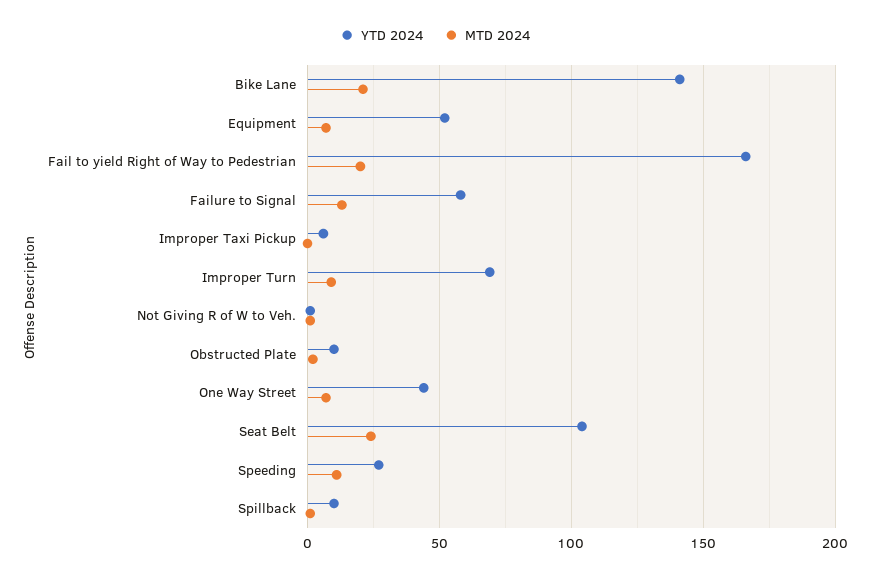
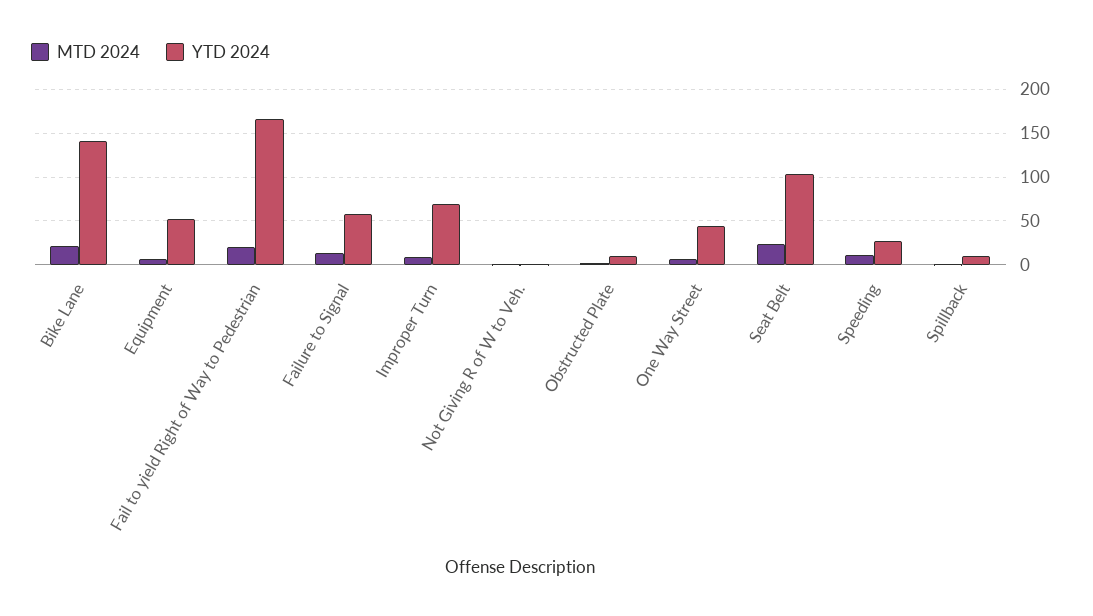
  {
    "YTD 2024": {
      "Bike Lane": 140,
      "Equipment": 50,
      "Fail to yield Right of Way to Pedestrian": 165,
      "Failure to Signal": 60,
-     "Improper Taxi Pickup": 5,
      "Improper Turn": 70,
      "Not Giving R of W to Veh.": 0,
      "Obstructed Plate": 10,
      "One Way Street": 45,
      "Seat Belt": 105,
      "Speeding": 25,
      "Spillback": 10
    },
    "MTD 2024": {
      "Bike Lane": 20,
      "Equipment": 5,
      "Fail to yield Right of Way to Pedestrian": 20,
      "Failure to Signal": 15,
-     "Improper Taxi Pickup": 0,
      "Improper Turn": 10,
      "Not Giving R of W to Veh.": 0,
      "Obstructed Plate": 0,
      "One Way Street": 5,
      "Seat Belt": 25,
      "Speeding": 10,
      "Spillback": 0
    }
  }

